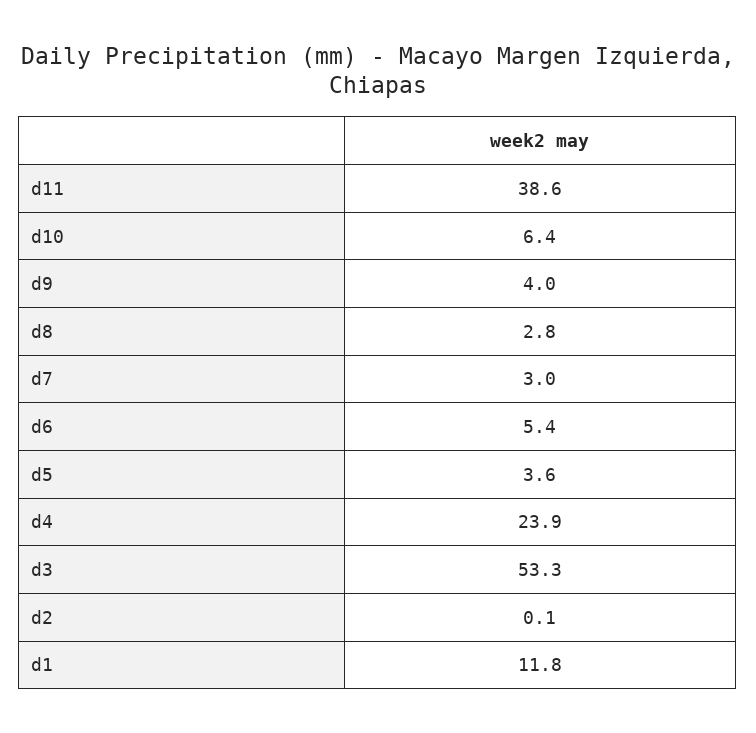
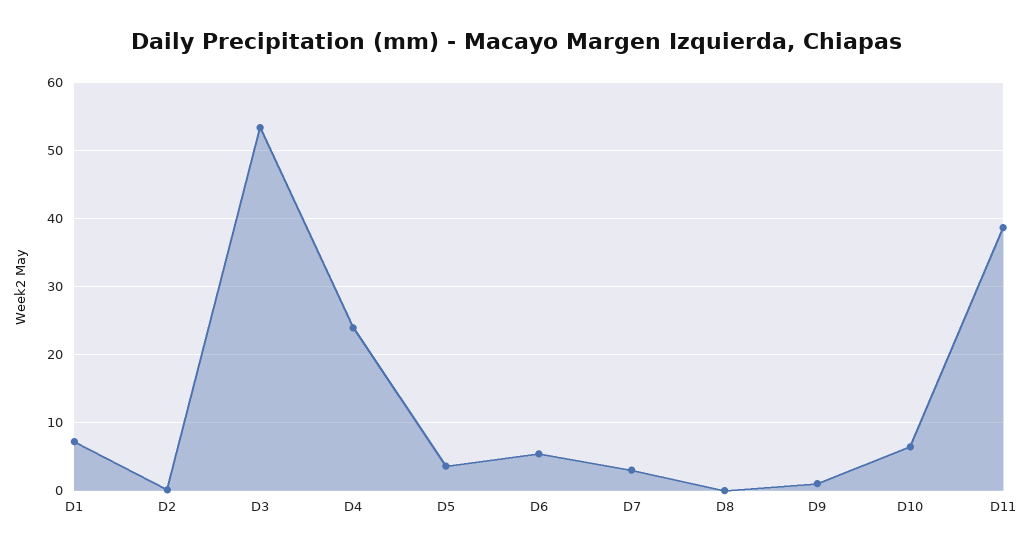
  {
    "d11": 38.6,
    "d10": 6.4,
-   "d9": 4,
+   "d9": 1,
-   "d8": 2.8,
+   "d8": 0,
    "d7": 3,
    "d6": 5.4,
    "d5": 3.6,
    "d4": 23.9,
    "d3": 53.3,
    "d2": 0.1,
-   "d1": 11.8
+   "d1": 7
  }

